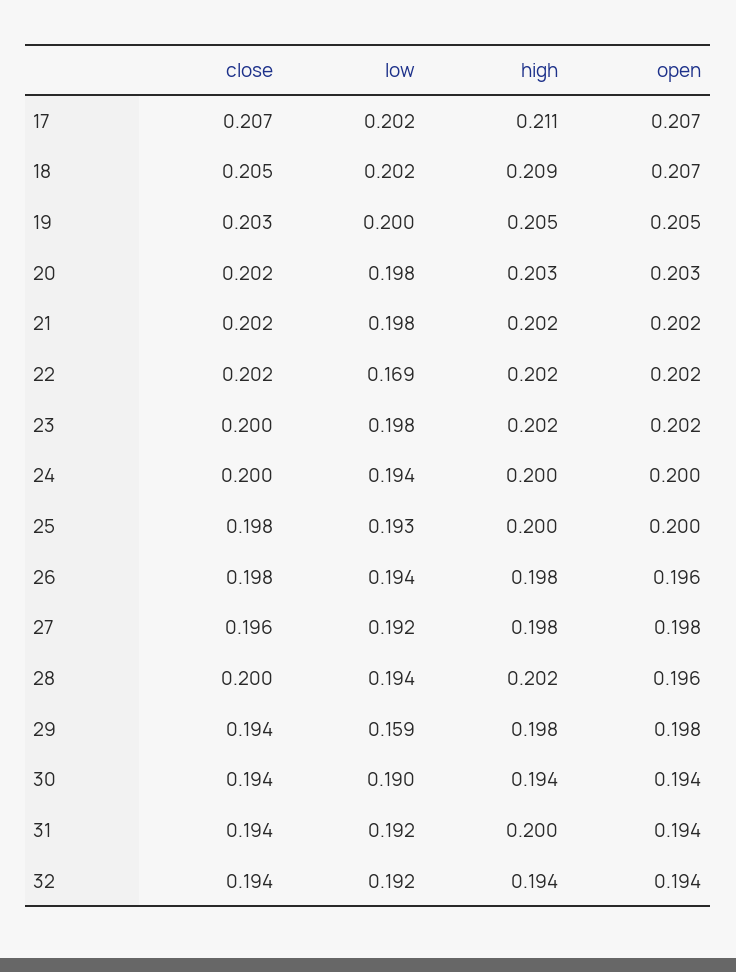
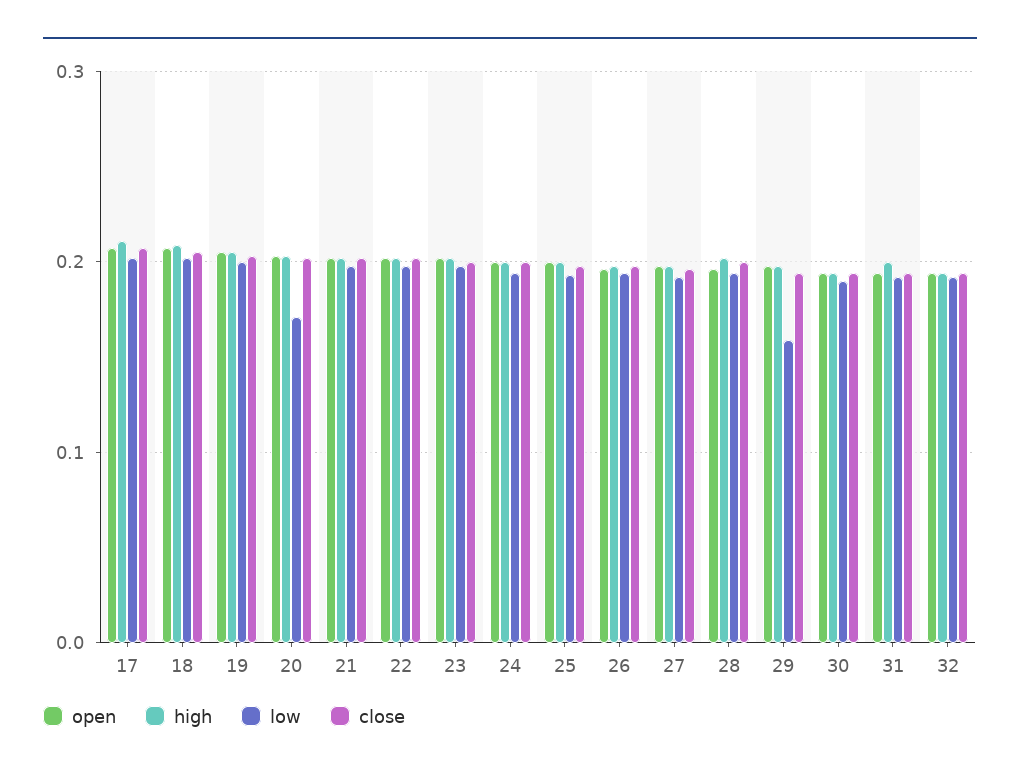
  {
    "close": {
      "17": 0.207,
      "18": 0.205,
      "19": 0.203,
      "20": 0.202,
      "21": 0.202,
      "22": 0.202,
      "23": 0.2,
      "24": 0.2,
      "25": 0.198,
      "26": 0.198,
      "27": 0.196,
      "28": 0.2,
      "29": 0.194,
      "30": 0.194,
      "31": 0.194,
      "32": 0.194
    },
    "low": {
      "17": 0.202,
      "18": 0.202,
      "19": 0.2,
-     "20": 0.198,
+     "20": 0.17,
      "21": 0.198,
-     "22": 0.169,
+     "22": 0.2,
      "23": 0.198,
      "24": 0.194,
      "25": 0.193,
      "26": 0.194,
      "27": 0.192,
      "28": 0.194,
      "29": 0.159,
      "30": 0.19,
      "31": 0.192,
      "32": 0.192
    },
    "high": {
      "17": 0.211,
      "18": 0.209,
      "19": 0.205,
      "20": 0.203,
      "21": 0.202,
      "22": 0.202,
      "23": 0.202,
      "24": 0.2,
      "25": 0.2,
      "26": 0.198,
      "27": 0.198,
      "28": 0.202,
      "29": 0.198,
      "30": 0.194,
      "31": 0.2,
      "32": 0.194
    },
    "open": {
      "17": 0.207,
      "18": 0.207,
      "19": 0.205,
      "20": 0.203,
      "21": 0.202,
      "22": 0.202,
      "23": 0.202,
      "24": 0.2,
      "25": 0.2,
      "26": 0.196,
      "27": 0.198,
      "28": 0.196,
      "29": 0.198,
      "30": 0.194,
      "31": 0.194,
      "32": 0.194
    }
  }

